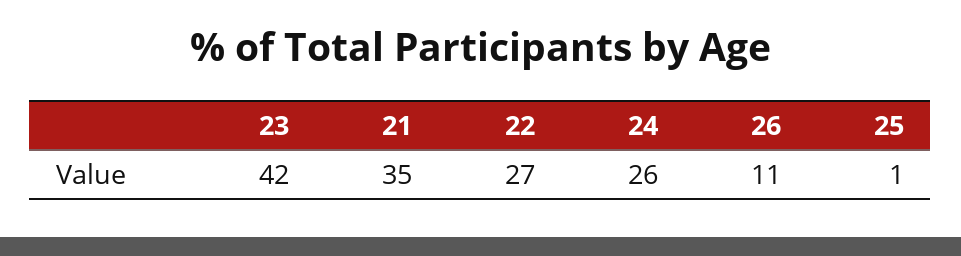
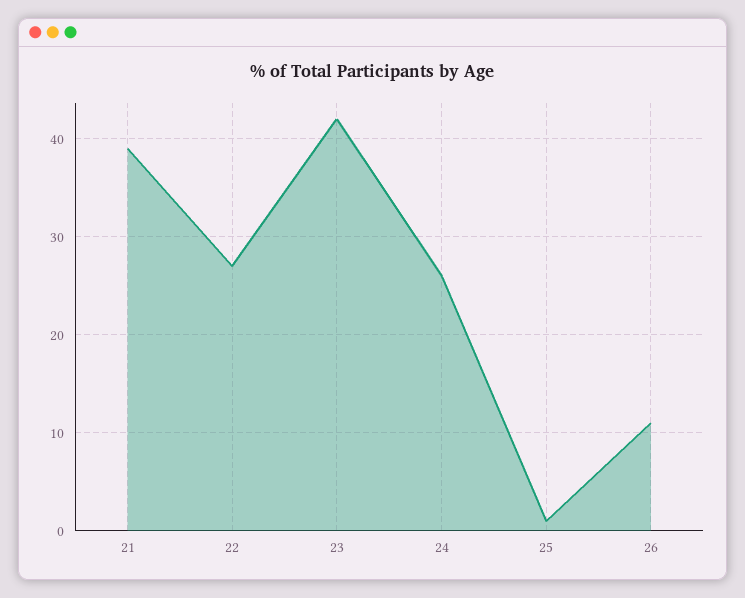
  {
    "23": 42,
-   "21": 35,
+   "21": 39,
    "22": 27,
    "24": 26,
    "26": 11,
    "25": 1
  }

